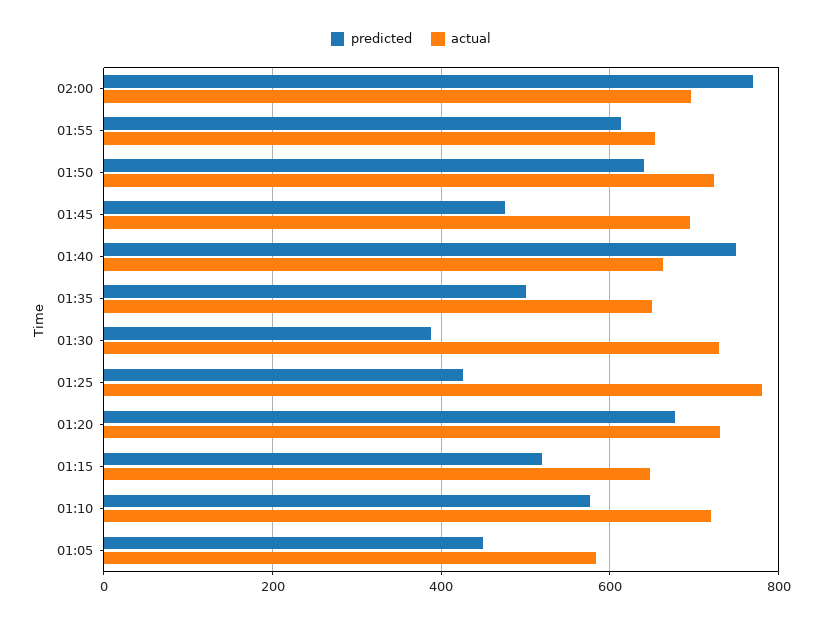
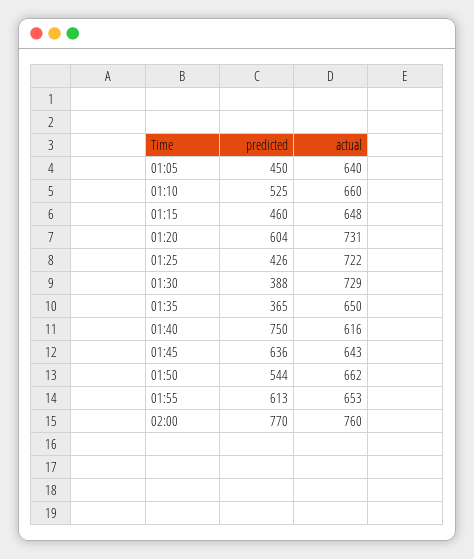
  {
    "predicted": {
      "02:00": 770,
      "01:55": 613,
-     "01:50": 640,
+     "01:50": 544,
-     "01:45": 480,
+     "01:45": 636,
      "01:40": 750,
-     "01:35": 500,
+     "01:35": 365,
      "01:30": 388,
      "01:25": 426,
-     "01:20": 680,
+     "01:20": 604,
-     "01:15": 520,
+     "01:15": 460,
-     "01:10": 580,
+     "01:10": 525,
      "01:05": 450
    },
    "actual": {
-     "02:00": 700,
+     "02:00": 760,
      "01:55": 653,
-     "01:50": 720,
+     "01:50": 662,
-     "01:45": 700,
+     "01:45": 643,
-     "01:40": 660,
+     "01:40": 616,
      "01:35": 650,
      "01:30": 729,
-     "01:25": 780,
+     "01:25": 722,
      "01:20": 731,
      "01:15": 648,
-     "01:10": 720,
+     "01:10": 660,
-     "01:05": 580
+     "01:05": 640
    }
  }

